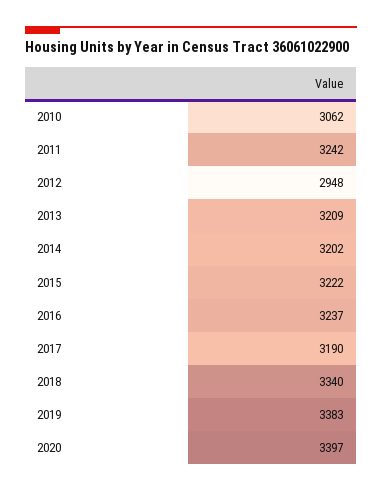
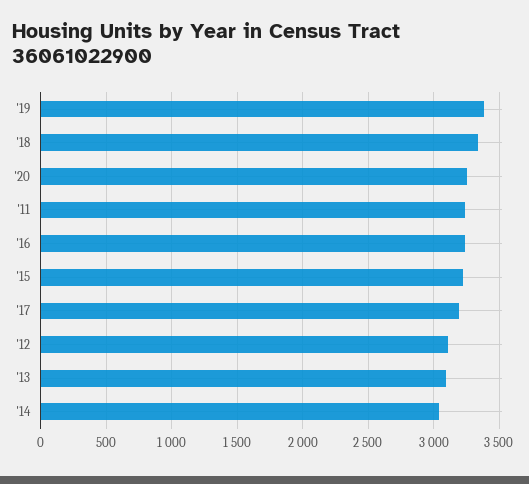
  {
-   "2010": 3062,
    "2011": 3242,
-   "2012": 2948,
+   "2012": 3100,
-   "2013": 3209,
+   "2013": 3100,
-   "2014": 3202,
+   "2014": 3050,
    "2015": 3222,
    "2016": 3237,
    "2017": 3190,
    "2018": 3340,
    "2019": 3383,
-   "2020": 3397
+   "2020": 3250
  }

